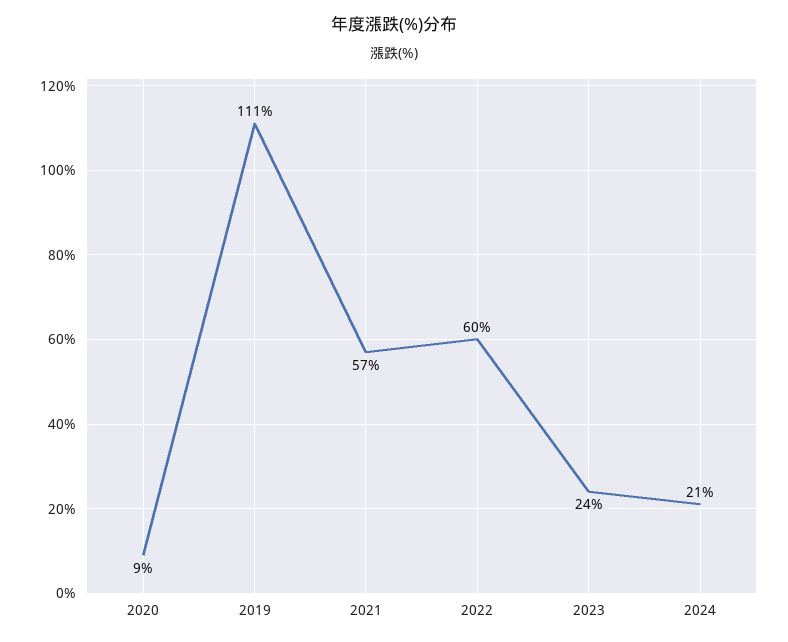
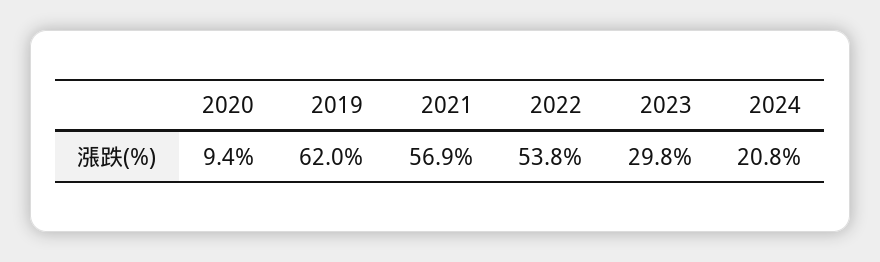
  {
    "2020": 9.4,
-   "2019": 111,
+   "2019": 62,
    "2021": 56.9,
-   "2022": 60,
+   "2022": 53.8,
-   "2023": 24,
+   "2023": 29.8,
    "2024": 20.8
  }

